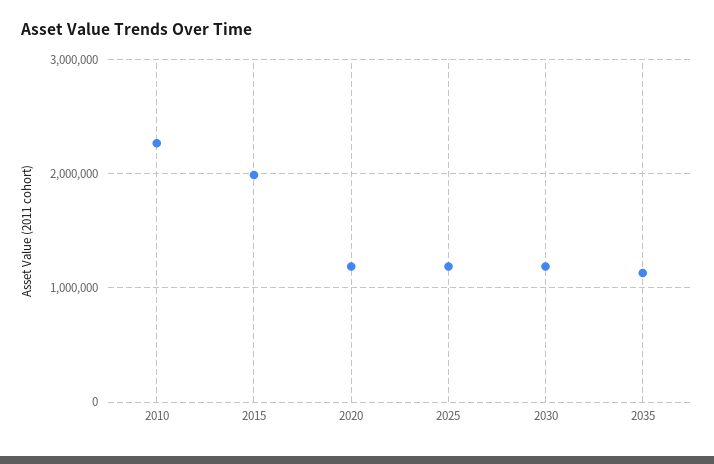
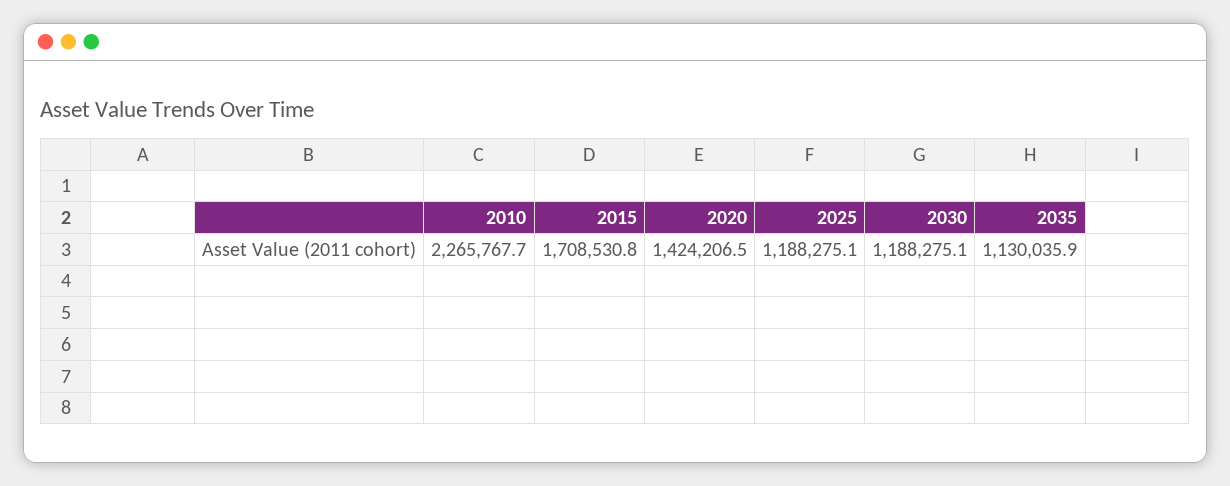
  {
    "2010": 2265767.7,
-   "2015": 2000000,
+   "2015": 1708530.8,
-   "2020": 1200000,
+   "2020": 1424206.5,
    "2025": 1188275.1,
    "2030": 1188275.1,
    "2035": 1130035.9
  }

